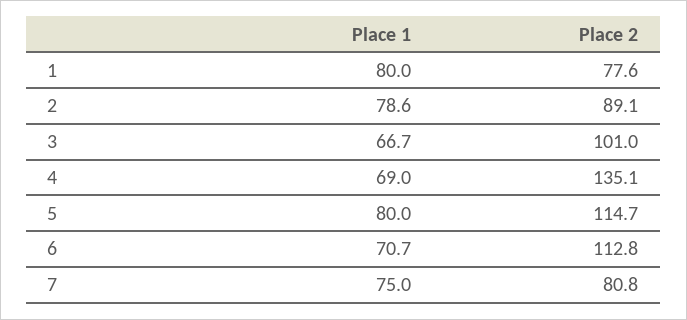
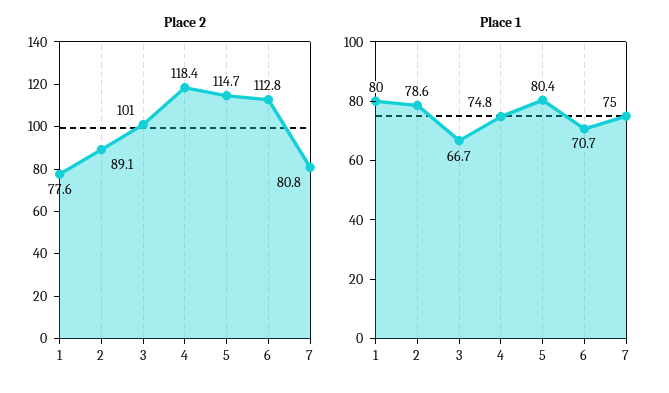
  {
    "Place 1": {
      "1": 80,
      "2": 78.6,
      "3": 66.7,
-     "4": 69,
+     "4": 74.8,
-     "5": 80,
+     "5": 80.4,
      "6": 70.7,
      "7": 75
    },
    "Place 2": {
      "1": 77.6,
      "2": 89.1,
      "3": 101,
-     "4": 135.1,
+     "4": 118.4,
      "5": 114.7,
      "6": 112.8,
      "7": 80.8
    }
  }

